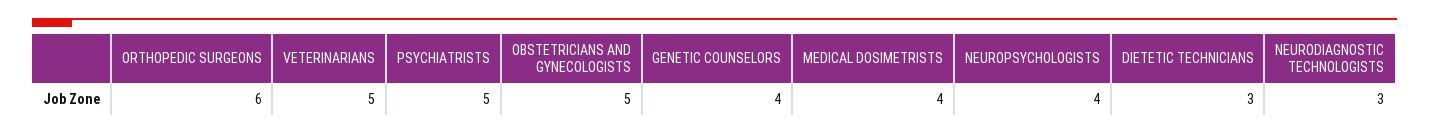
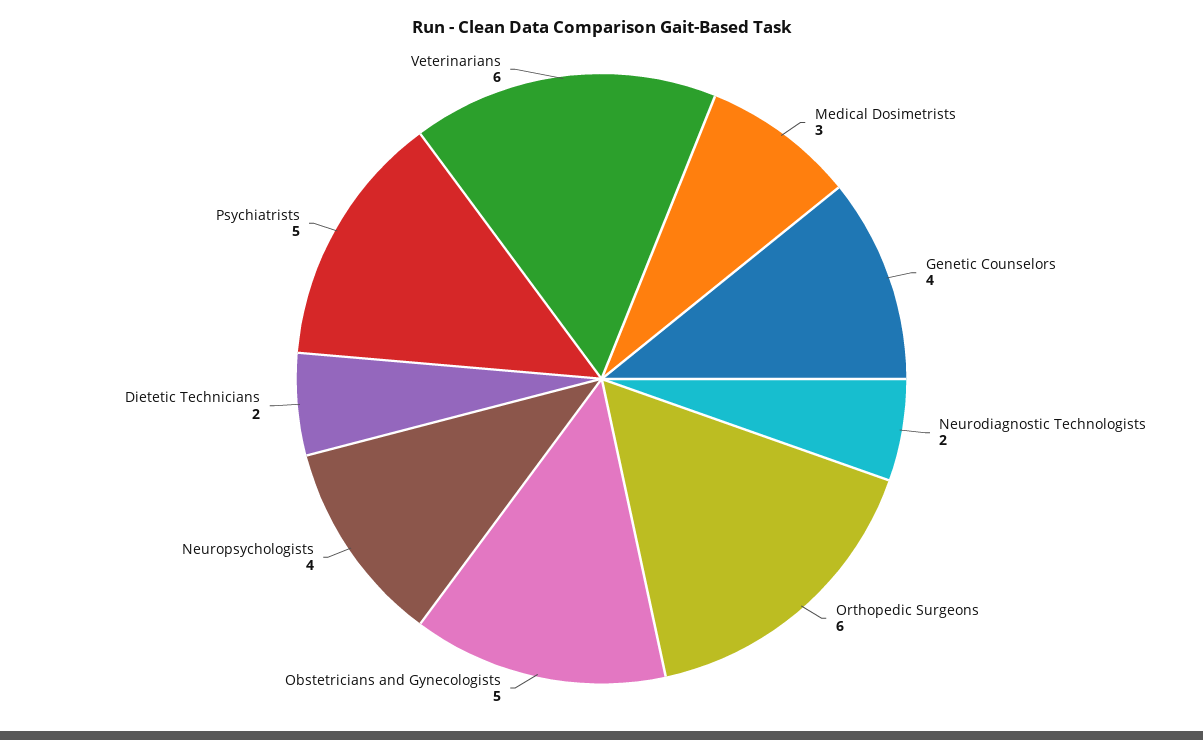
  {
    "ORTHOPEDIC SURGEONS": 6,
-   "VETERINARIANS": 5,
+   "VETERINARIANS": 6,
    "PSYCHIATRISTS": 5,
    "OBSTETRICIANS AND GYNECOLOGISTS": 5,
    "GENETIC COUNSELORS": 4,
-   "MEDICAL DOSIMETRISTS": 4,
+   "MEDICAL DOSIMETRISTS": 3,
    "NEUROPSYCHOLOGISTS": 4,
-   "DIETETIC TECHNICIANS": 3,
+   "DIETETIC TECHNICIANS": 2,
-   "NEURODIAGNOSTIC TECHNOLOGISTS": 3
+   "NEURODIAGNOSTIC TECHNOLOGISTS": 2
  }

